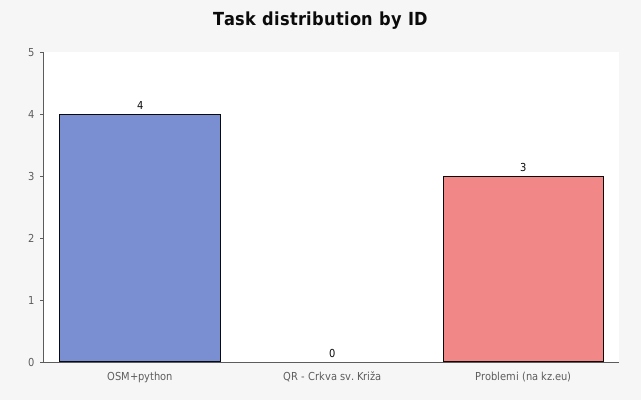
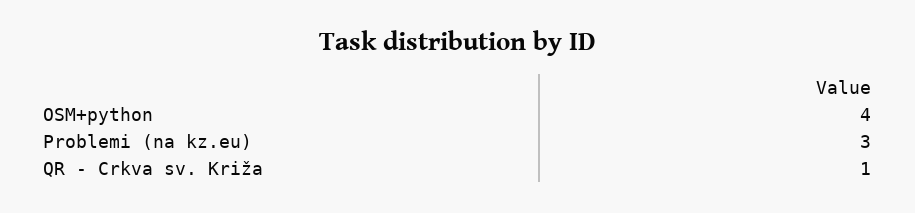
  {
    "OSM+python": 4,
-   "QR - Crkva sv. Križa": 0,
+   "QR - Crkva sv. Križa": 1,
    "Problemi (na kz.eu)": 3
  }

